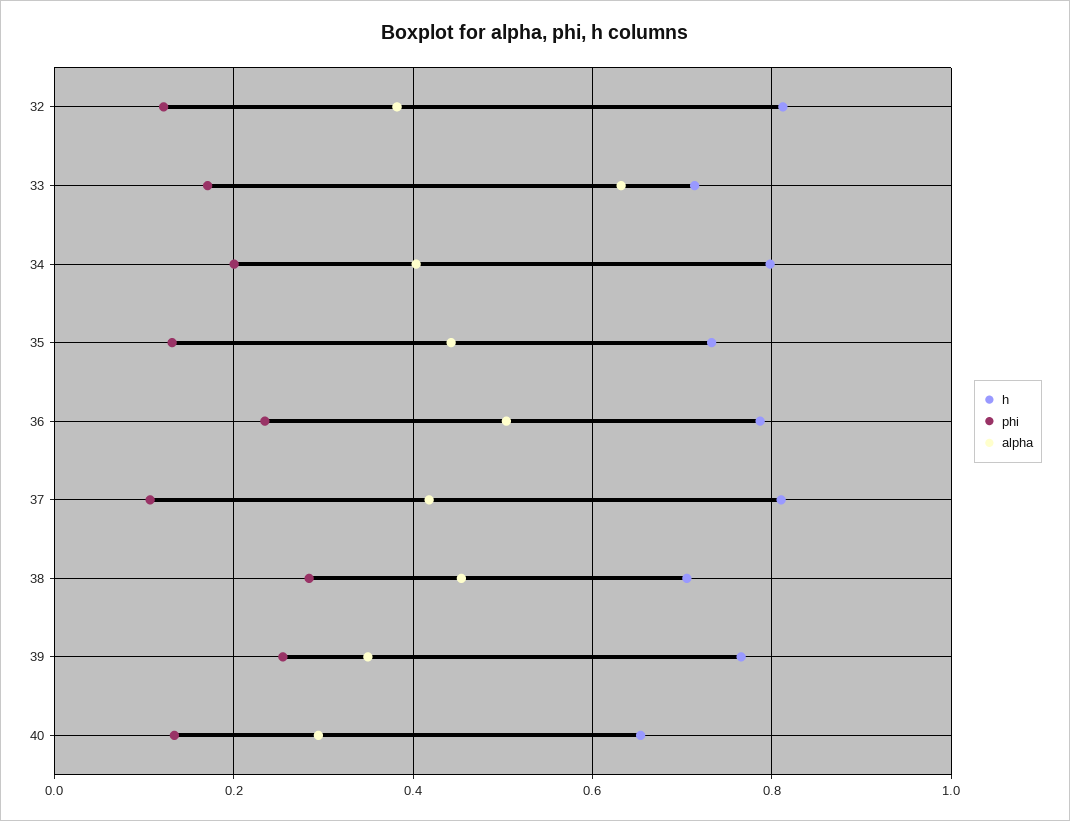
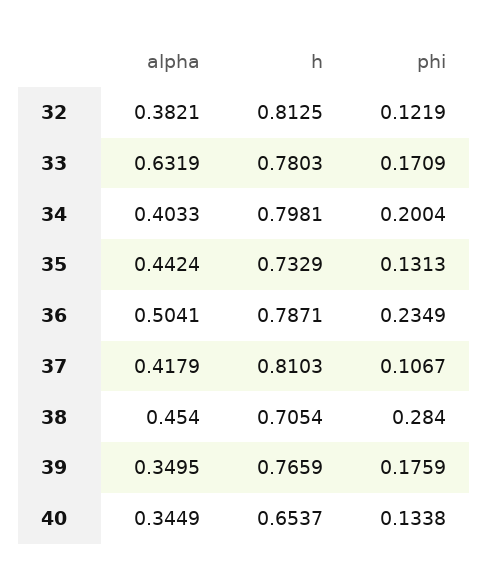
  {
    "h": {
      "32": 0.8125,
-     "33": 0.72,
+     "33": 0.7803,
      "34": 0.7981,
      "35": 0.7329,
      "36": 0.7871,
      "37": 0.8103,
      "38": 0.7054,
      "39": 0.7659,
      "40": 0.6537
    },
    "phi": {
      "32": 0.1219,
      "33": 0.1709,
      "34": 0.2004,
      "35": 0.1313,
      "36": 0.2349,
      "37": 0.1067,
      "38": 0.284,
-     "39": 0.26,
+     "39": 0.1759,
      "40": 0.1338
    },
    "alpha": {
      "32": 0.3821,
      "33": 0.6319,
      "34": 0.4033,
      "35": 0.4424,
      "36": 0.5041,
      "37": 0.4179,
      "38": 0.454,
      "39": 0.3495,
-     "40": 0.3
+     "40": 0.3449
    }
  }

